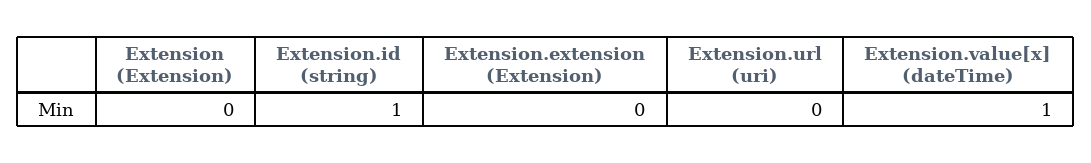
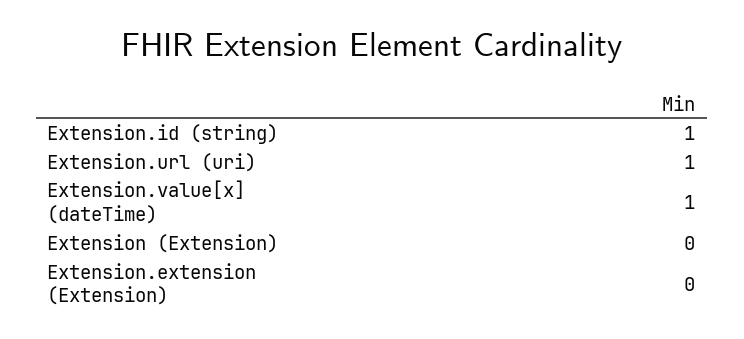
  {
    "Extension (Extension)": 0,
    "Extension.id (string)": 1,
    "Extension.extension (Extension)": 0,
-   "Extension.url (uri)": 0,
+   "Extension.url (uri)": 1,
    "Extension.value[x] (dateTime)": 1
  }

